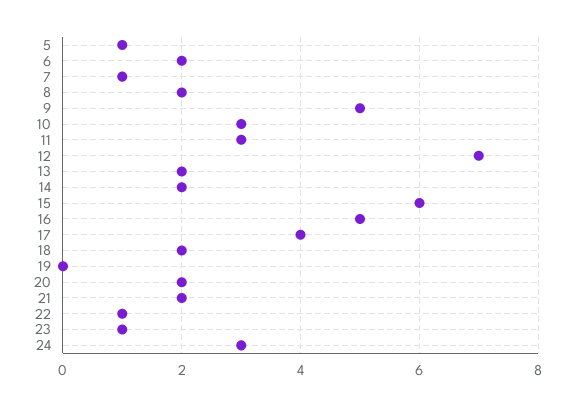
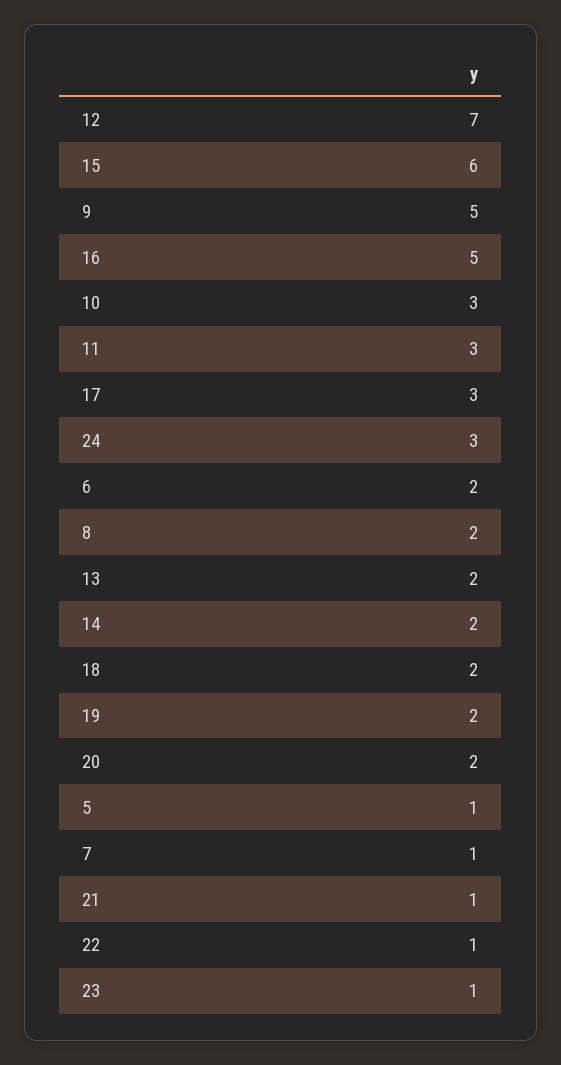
  {
    "5": 1,
    "6": 2,
    "7": 1,
    "8": 2,
    "9": 5,
    "10": 3,
    "11": 3,
    "12": 7,
    "13": 2,
    "14": 2,
    "15": 6,
    "16": 5,
-   "17": 4,
+   "17": 3,
    "18": 2,
-   "19": 0,
+   "19": 2,
    "20": 2,
-   "21": 2,
+   "21": 1,
    "22": 1,
    "23": 1,
    "24": 3
  }

